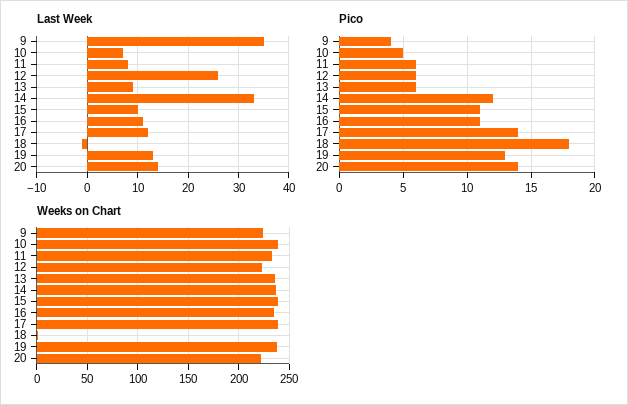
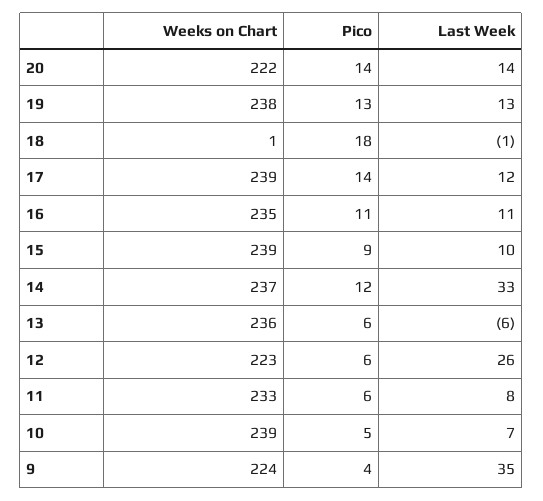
  {
    "Last Week": {
      "9": 35,
      "10": 7,
      "11": 8,
      "12": 26,
-     "13": 10,
+     "13": -6,
      "14": 33,
      "15": 10,
      "16": 11,
      "17": 12,
      "18": -1,
      "19": 13,
      "20": 14
    },
    "Pico": {
      "9": 4,
      "10": 5,
      "11": 6,
      "12": 6,
      "13": 6,
      "14": 12,
-     "15": 11,
+     "15": 9,
      "16": 11,
      "17": 14,
      "18": 18,
      "19": 13,
      "20": 14
    },
    "Weeks on Chart": {
      "9": 224,
      "10": 239,
      "11": 233,
      "12": 223,
      "13": 236,
      "14": 237,
      "15": 239,
      "16": 235,
      "17": 239,
      "18": 1,
      "19": 238,
      "20": 222
    }
  }

